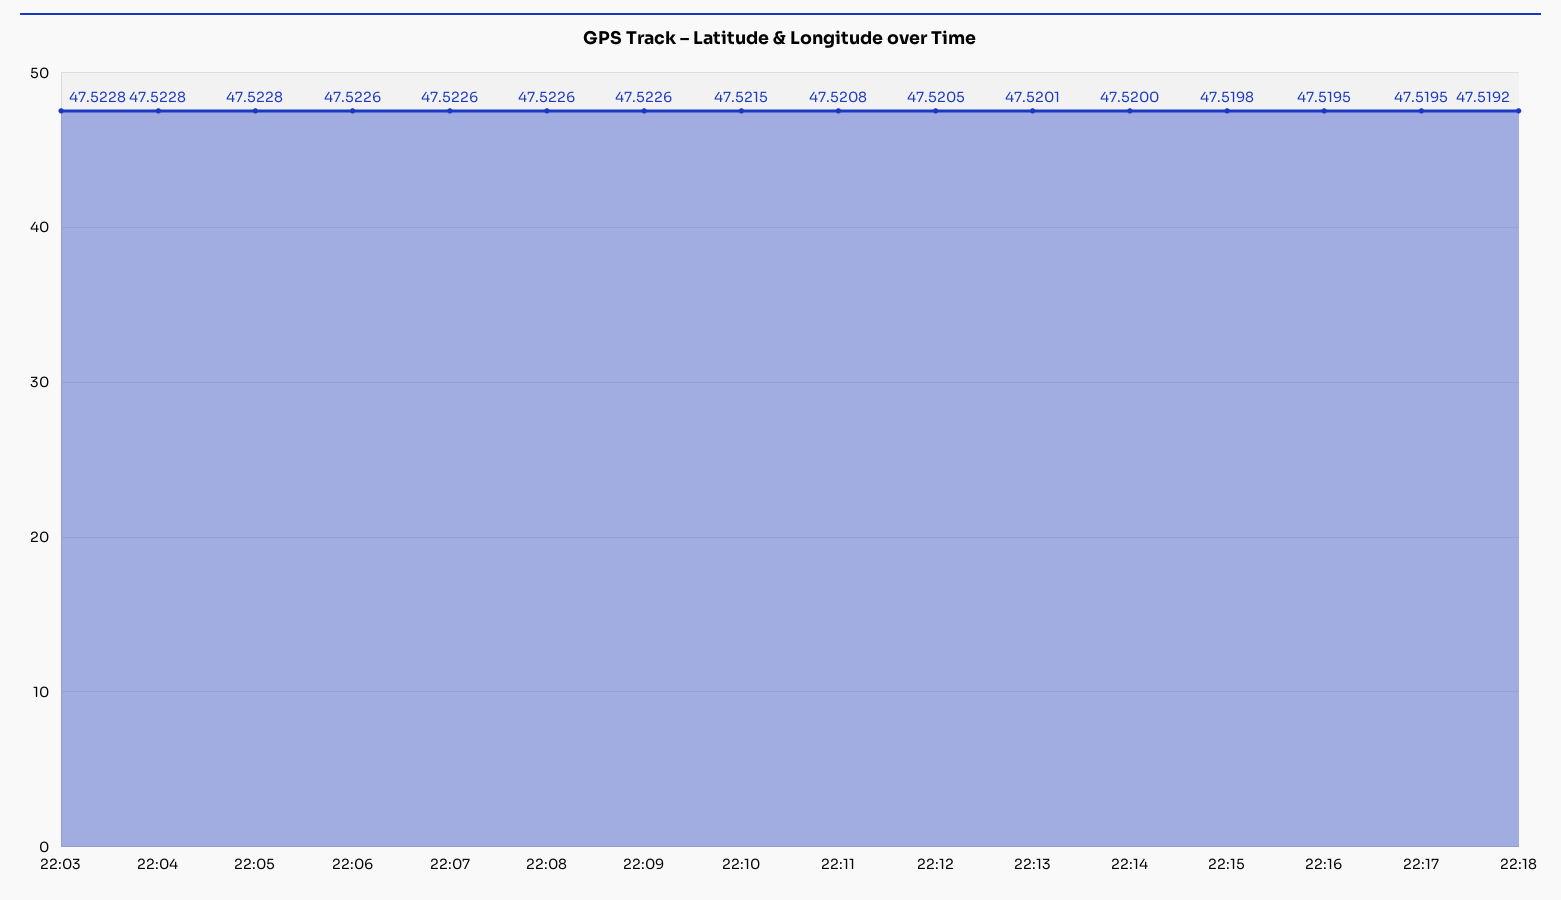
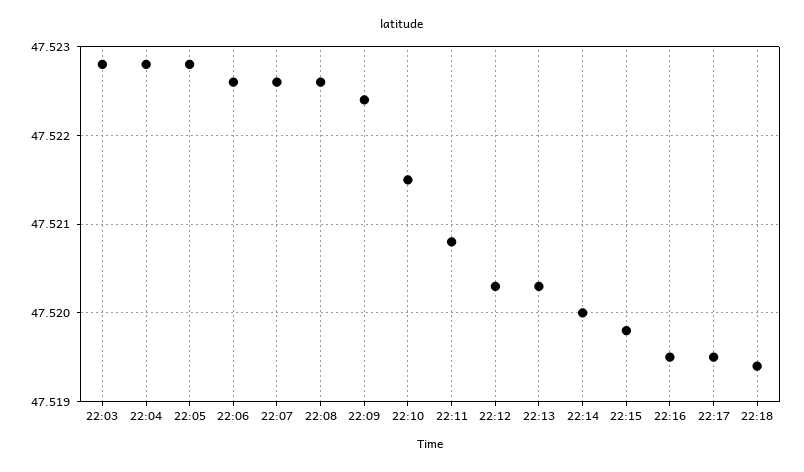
  {
    "22:03": 47.5228,
    "22:04": 47.5228,
    "22:05": 47.5228,
    "22:06": 47.5226,
    "22:07": 47.5226,
    "22:08": 47.5226,
-   "22:09": 47.5226,
+   "22:09": 47.5224,
    "22:10": 47.5215,
    "22:11": 47.5208,
-   "22:12": 47.5205,
+   "22:12": 47.5203,
-   "22:13": 47.5201,
+   "22:13": 47.5203,
    "22:14": 47.52,
    "22:15": 47.5198,
    "22:16": 47.5195,
    "22:17": 47.5195,
-   "22:18": 47.5192
+   "22:18": 47.5194
  }

